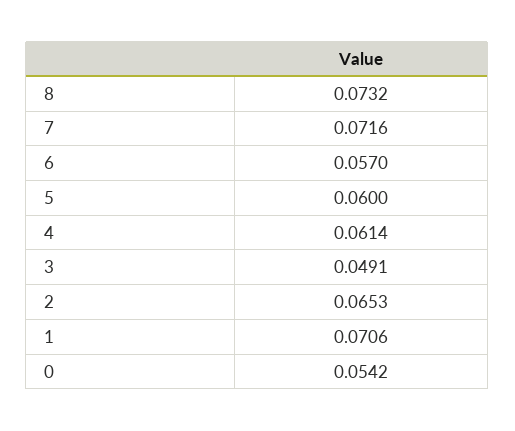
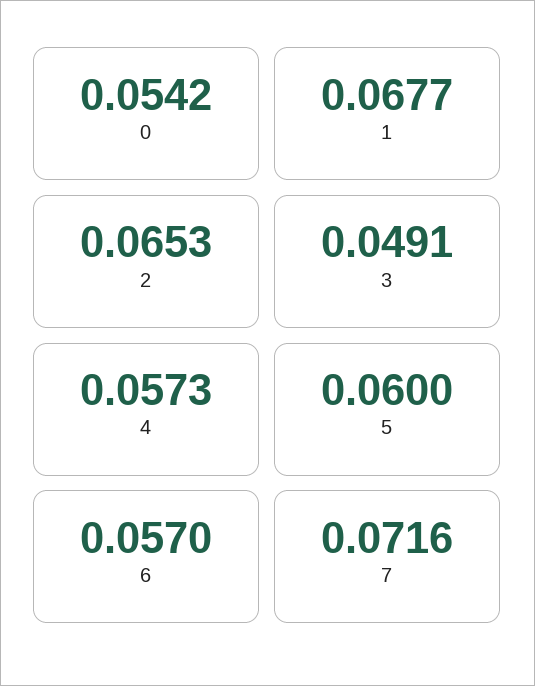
  {
-   "8": 0.0732,
    "7": 0.0716,
    "6": 0.057,
    "5": 0.06,
-   "4": 0.0614,
+   "4": 0.0573,
    "3": 0.0491,
    "2": 0.0653,
-   "1": 0.0706,
+   "1": 0.0677,
    "0": 0.0542
  }

